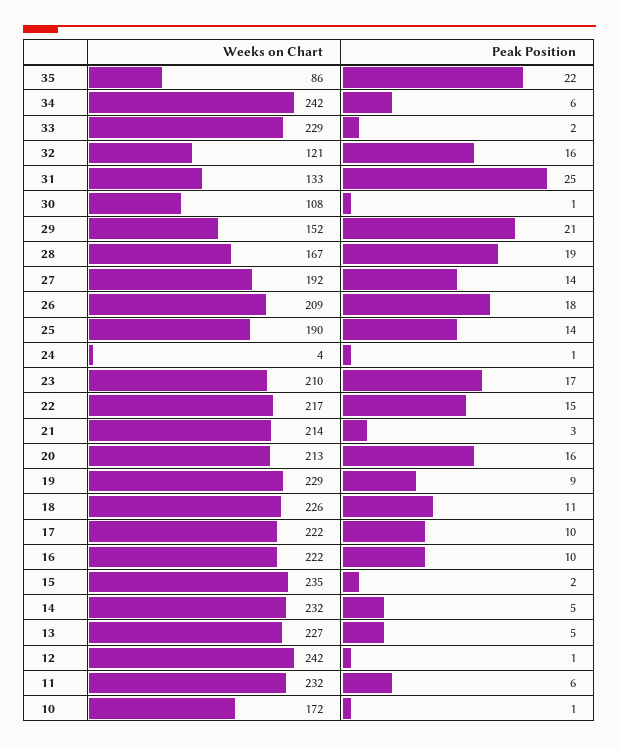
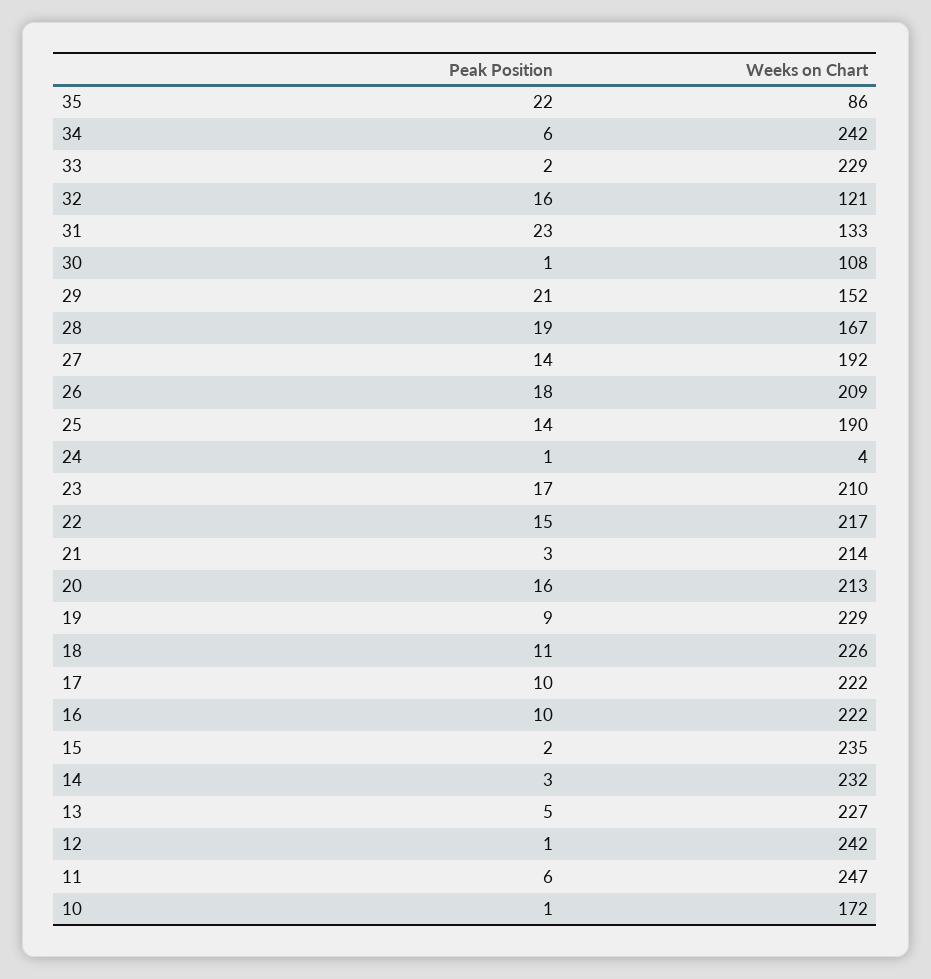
  {
    "Weeks on Chart": {
      "35": 86,
      "34": 242,
      "33": 229,
      "32": 121,
      "31": 133,
      "30": 108,
      "29": 152,
      "28": 167,
      "27": 192,
      "26": 209,
      "25": 190,
      "24": 4,
      "23": 210,
      "22": 217,
      "21": 214,
      "20": 213,
      "19": 229,
      "18": 226,
      "17": 222,
      "16": 222,
      "15": 235,
      "14": 232,
      "13": 227,
      "12": 242,
-     "11": 232,
+     "11": 247,
      "10": 172
    },
    "Peak Position": {
      "35": 22,
      "34": 6,
      "33": 2,
      "32": 16,
-     "31": 25,
+     "31": 23,
      "30": 1,
      "29": 21,
      "28": 19,
      "27": 14,
      "26": 18,
      "25": 14,
      "24": 1,
      "23": 17,
      "22": 15,
      "21": 3,
      "20": 16,
      "19": 9,
      "18": 11,
      "17": 10,
      "16": 10,
      "15": 2,
-     "14": 5,
+     "14": 3,
      "13": 5,
      "12": 1,
      "11": 6,
      "10": 1
    }
  }

